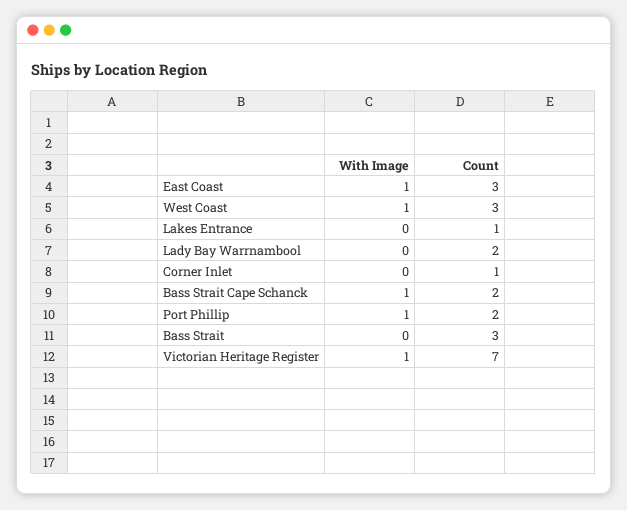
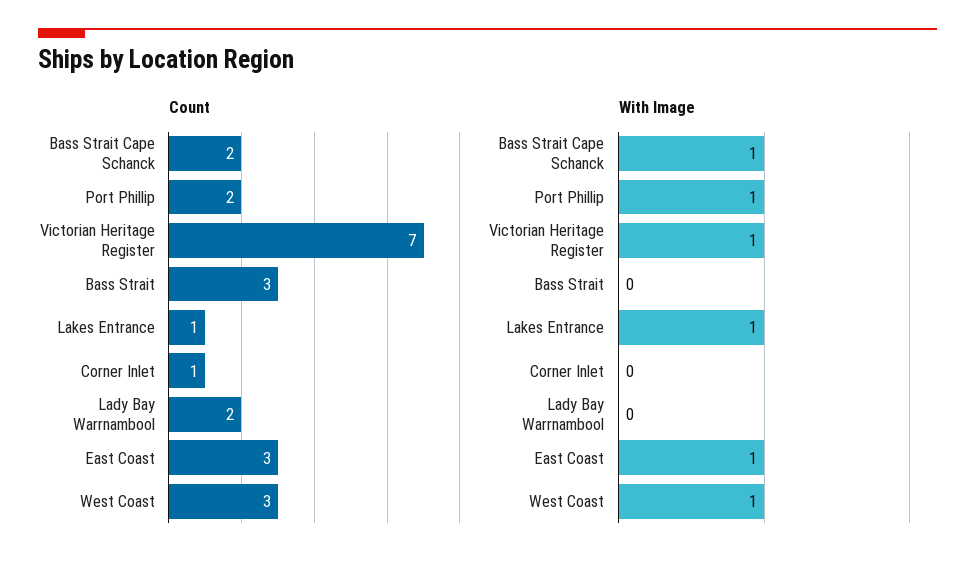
  {
    "With Image": {
      "East Coast": 1,
      "West Coast": 1,
-     "Lakes Entrance": 0,
+     "Lakes Entrance": 1,
      "Lady Bay Warrnambool": 0,
      "Corner Inlet": 0,
      "Bass Strait Cape Schanck": 1,
      "Port Phillip": 1,
      "Bass Strait": 0,
      "Victorian Heritage Register": 1
    },
    "Count": {
      "East Coast": 3,
      "West Coast": 3,
      "Lakes Entrance": 1,
      "Lady Bay Warrnambool": 2,
      "Corner Inlet": 1,
      "Bass Strait Cape Schanck": 2,
      "Port Phillip": 2,
      "Bass Strait": 3,
      "Victorian Heritage Register": 7
    }
  }

